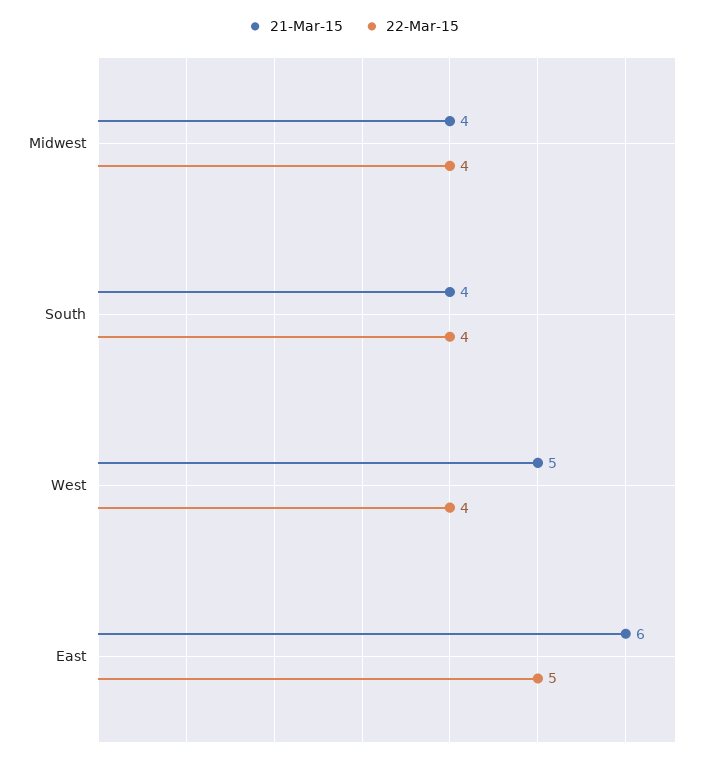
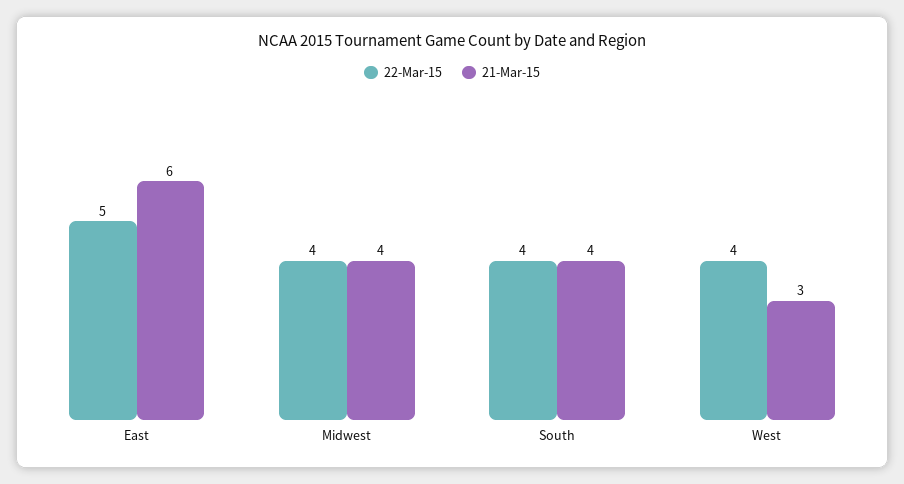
  {
    "21-Mar-15": {
      "Midwest": 4,
      "South": 4,
-     "West": 5,
+     "West": 3,
      "East": 6
    },
    "22-Mar-15": {
      "Midwest": 4,
      "South": 4,
      "West": 4,
      "East": 5
    }
  }

